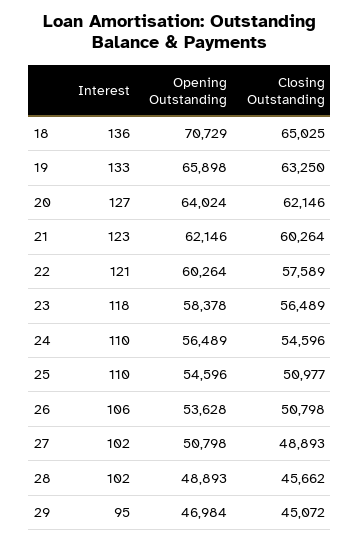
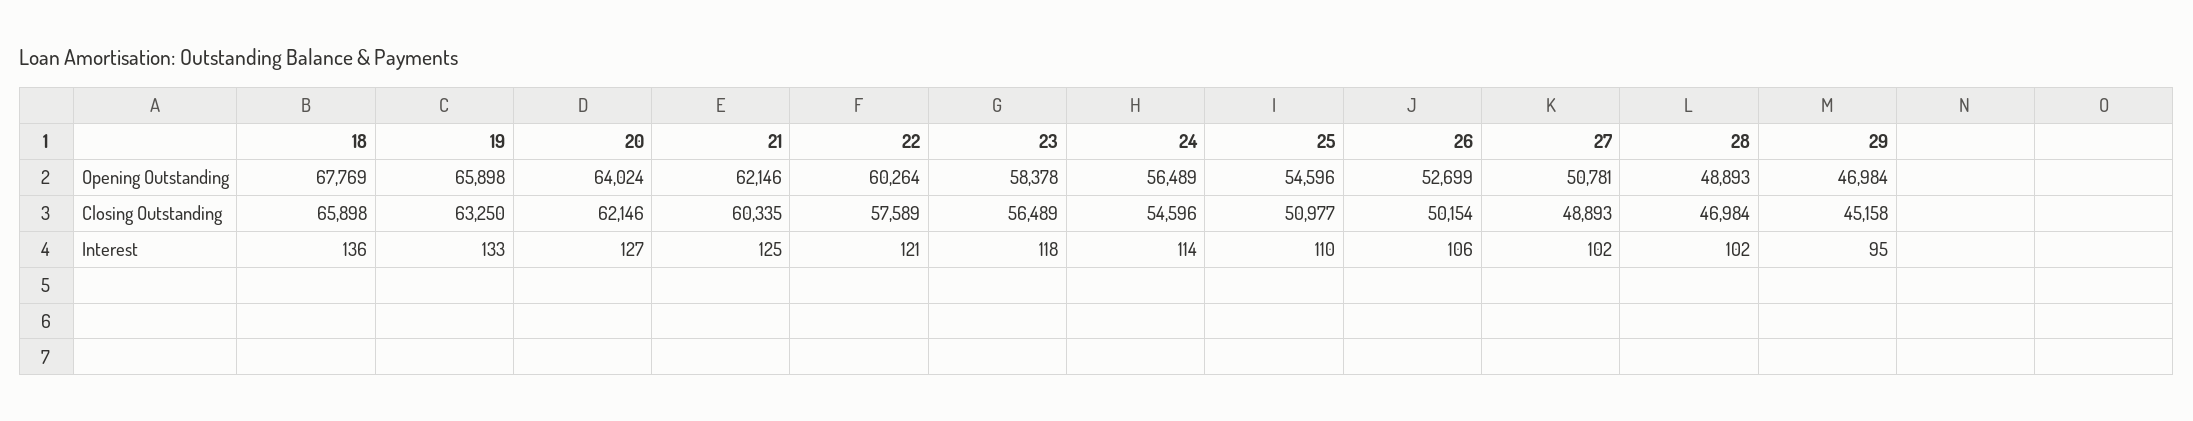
  {
    "Interest": {
      "18": 136,
      "19": 133,
      "20": 127,
-     "21": 123,
+     "21": 125,
      "22": 121,
      "23": 118,
-     "24": 110,
+     "24": 114,
      "25": 110,
      "26": 106,
      "27": 102,
      "28": 102,
      "29": 95
    },
    "Opening Outstanding": {
-     "18": 70729,
+     "18": 67769,
      "19": 65898,
      "20": 64024,
      "21": 62146,
      "22": 60264,
      "23": 58378,
      "24": 56489,
      "25": 54596,
-     "26": 53628,
+     "26": 52699,
-     "27": 50798,
+     "27": 50781,
      "28": 48893,
      "29": 46984
    },
    "Closing Outstanding": {
-     "18": 65025,
+     "18": 65898,
      "19": 63250,
      "20": 62146,
-     "21": 60264,
+     "21": 60335,
      "22": 57589,
      "23": 56489,
      "24": 54596,
      "25": 50977,
-     "26": 50798,
+     "26": 50154,
      "27": 48893,
-     "28": 45662,
+     "28": 46984,
-     "29": 45072
+     "29": 45158
    }
  }

